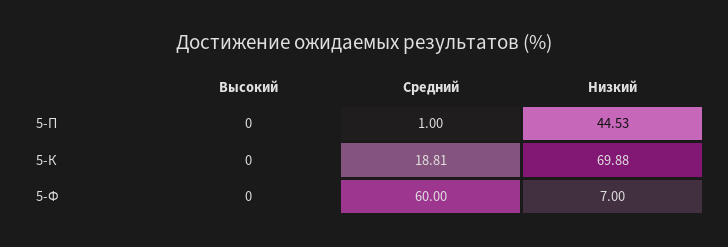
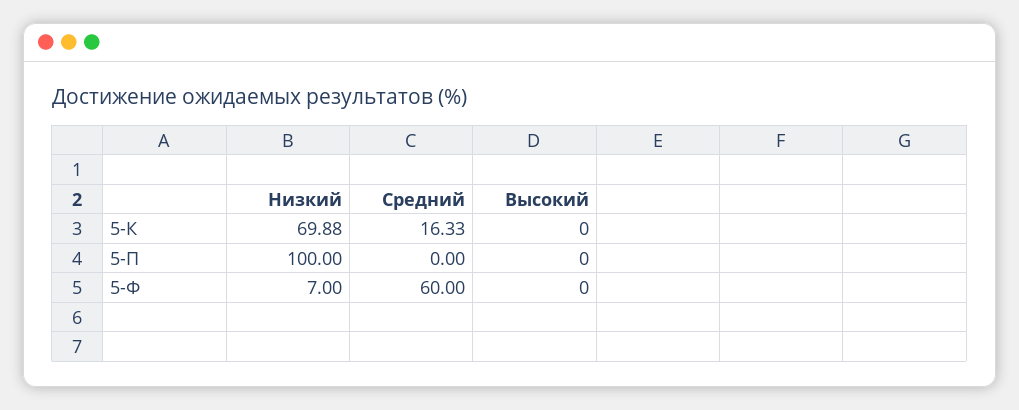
  {
    "Высокий": {
      "5-П": 0,
      "5-К": 0,
      "5-Ф": 0
    },
    "Средний": {
-     "5-П": 1,
+     "5-П": 0,
-     "5-К": 18.81,
+     "5-К": 16.33,
      "5-Ф": 60
    },
    "Низкий": {
-     "5-П": 44.53,
+     "5-П": 100,
      "5-К": 69.88,
      "5-Ф": 7
    }
  }

